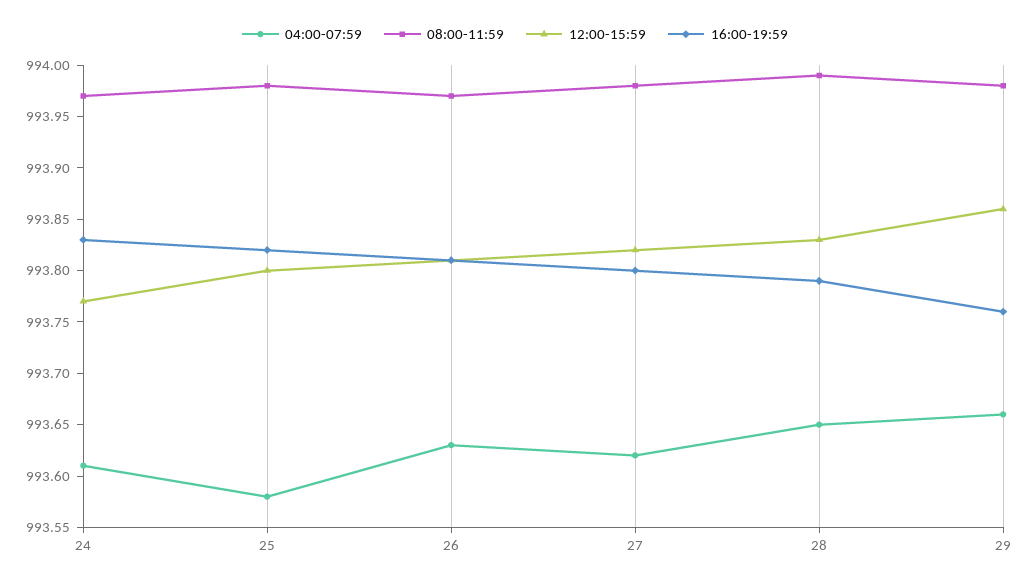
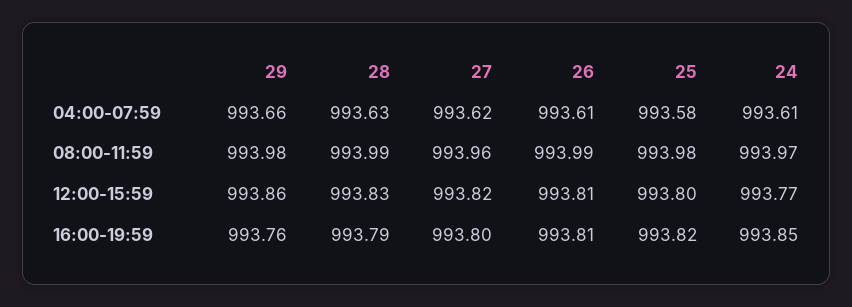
  {
    "04:00-07:59": {
      "24": 993.61,
      "25": 993.58,
-     "26": 993.63,
+     "26": 993.61,
      "27": 993.62,
-     "28": 993.65,
+     "28": 993.63,
      "29": 993.66
    },
    "08:00-11:59": {
      "24": 993.97,
      "25": 993.98,
-     "26": 993.97,
+     "26": 993.99,
-     "27": 993.98,
+     "27": 993.96,
      "28": 993.99,
      "29": 993.98
    },
    "12:00-15:59": {
      "24": 993.77,
      "25": 993.8,
      "26": 993.81,
      "27": 993.82,
      "28": 993.83,
      "29": 993.86
    },
    "16:00-19:59": {
-     "24": 993.83,
+     "24": 993.85,
      "25": 993.82,
      "26": 993.81,
      "27": 993.8,
      "28": 993.79,
      "29": 993.76
    }
  }

